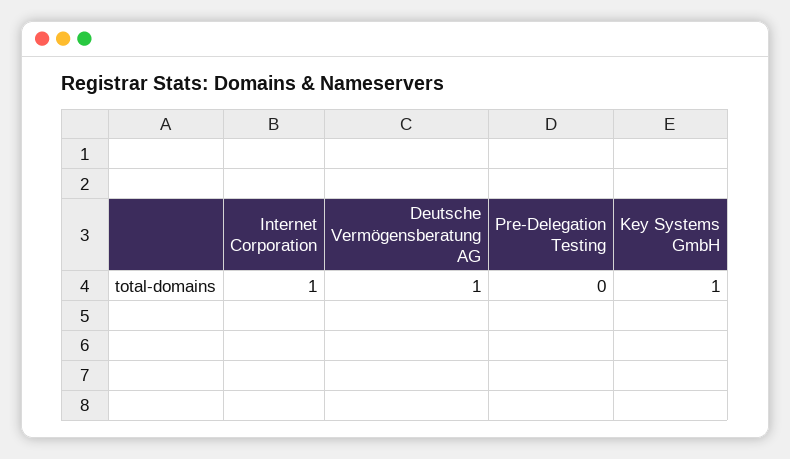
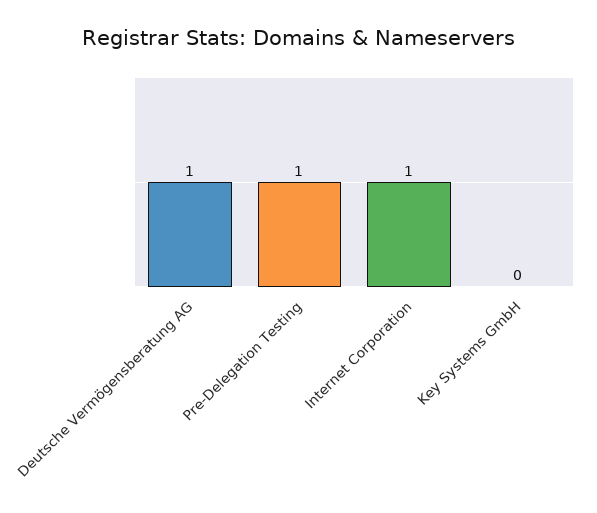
  {
    "Internet Corporation": 1,
    "Deutsche Vermögensberatung AG": 1,
-   "Pre-Delegation Testing": 0,
+   "Pre-Delegation Testing": 1,
-   "Key Systems GmbH": 1
+   "Key Systems GmbH": 0
  }

